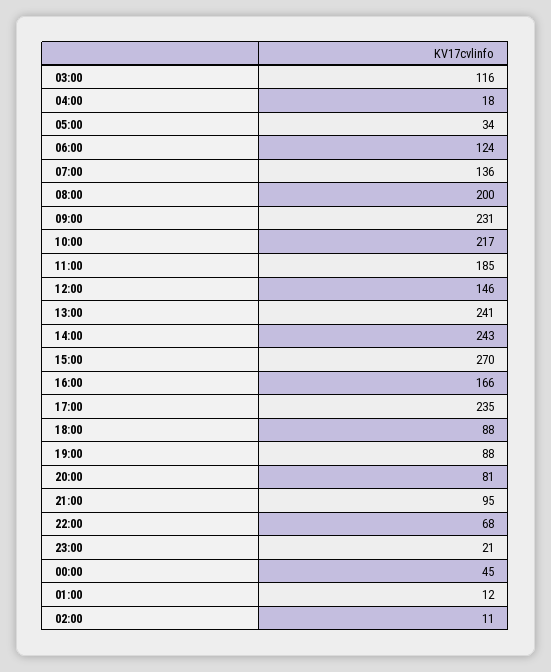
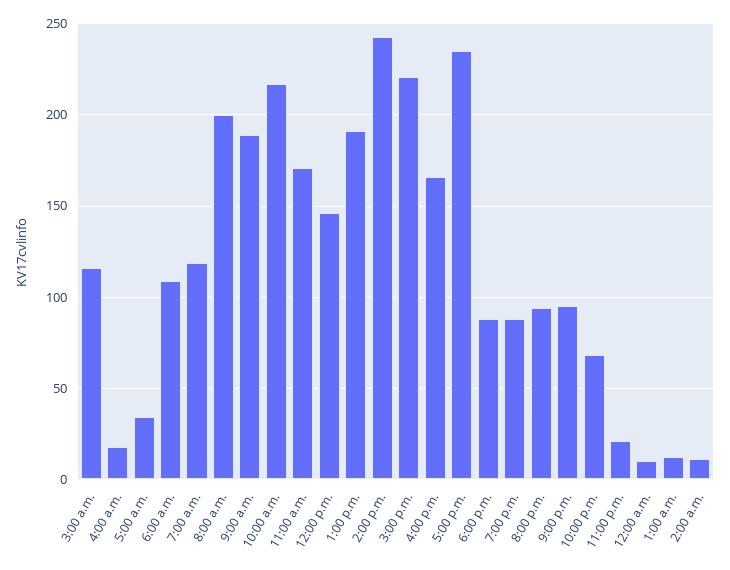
  {
    "03:00": 116,
    "04:00": 18,
    "05:00": 34,
-   "06:00": 124,
+   "06:00": 110,
-   "07:00": 136,
+   "07:00": 120,
    "08:00": 200,
-   "09:00": 231,
+   "09:00": 190,
    "10:00": 217,
-   "11:00": 185,
+   "11:00": 170,
    "12:00": 146,
-   "13:00": 241,
+   "13:00": 190,
    "14:00": 243,
-   "15:00": 270,
+   "15:00": 220,
    "16:00": 166,
    "17:00": 235,
    "18:00": 88,
    "19:00": 88,
-   "20:00": 81,
+   "20:00": 95,
    "21:00": 95,
    "22:00": 68,
    "23:00": 21,
-   "00:00": 45,
+   "00:00": 10,
    "01:00": 12,
    "02:00": 11
  }

